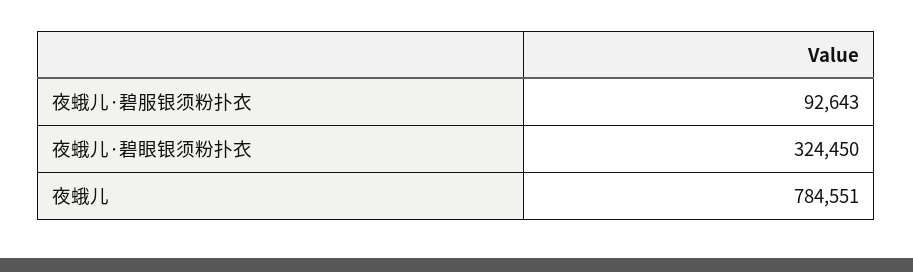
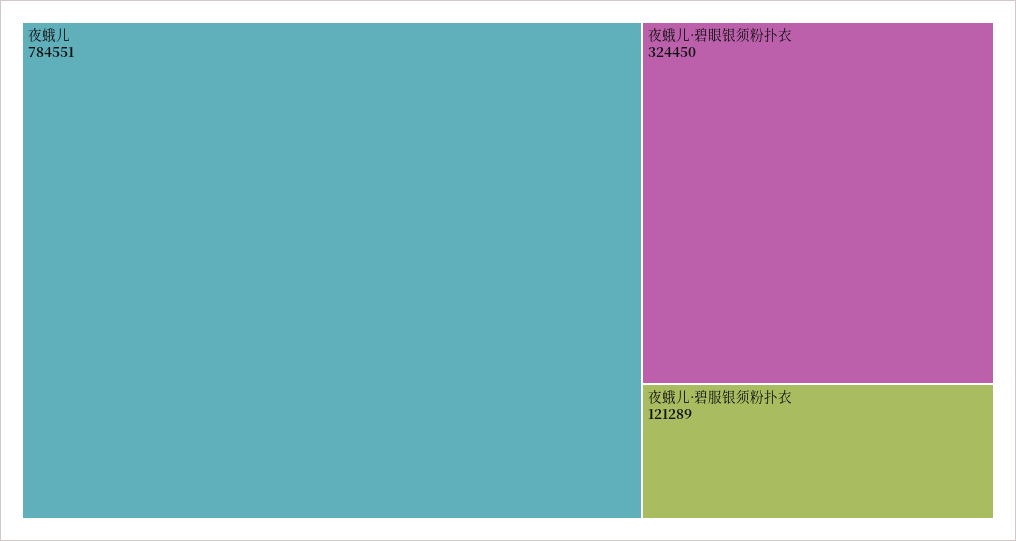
  {
-   "夜蛾儿·碧服银须粉扑衣": 92643,
+   "夜蛾儿·碧服银须粉扑衣": 121289,
    "夜蛾儿·碧眼银须粉扑衣": 324450,
    "夜蛾儿": 784551
  }

